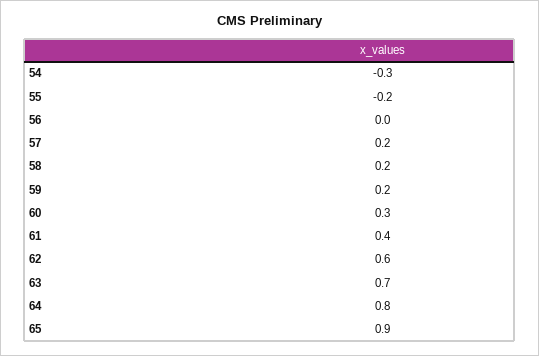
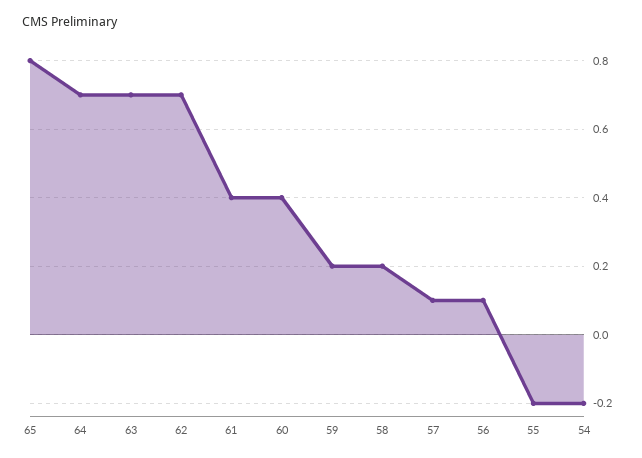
  {
-   "54": -0.3,
+   "54": -0.2,
    "55": -0.2,
-   "56": 0,
+   "56": 0.1,
-   "57": 0.2,
+   "57": 0.1,
    "58": 0.2,
    "59": 0.2,
-   "60": 0.3,
+   "60": 0.4,
    "61": 0.4,
-   "62": 0.6,
+   "62": 0.7,
    "63": 0.7,
-   "64": 0.8,
+   "64": 0.7,
-   "65": 0.9
+   "65": 0.8
  }

